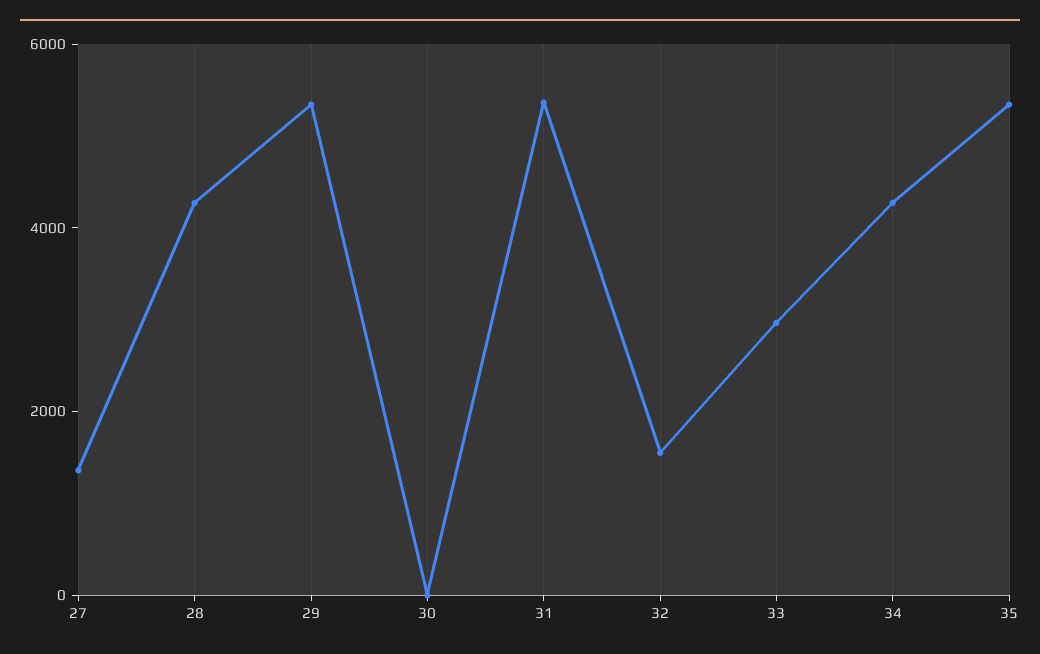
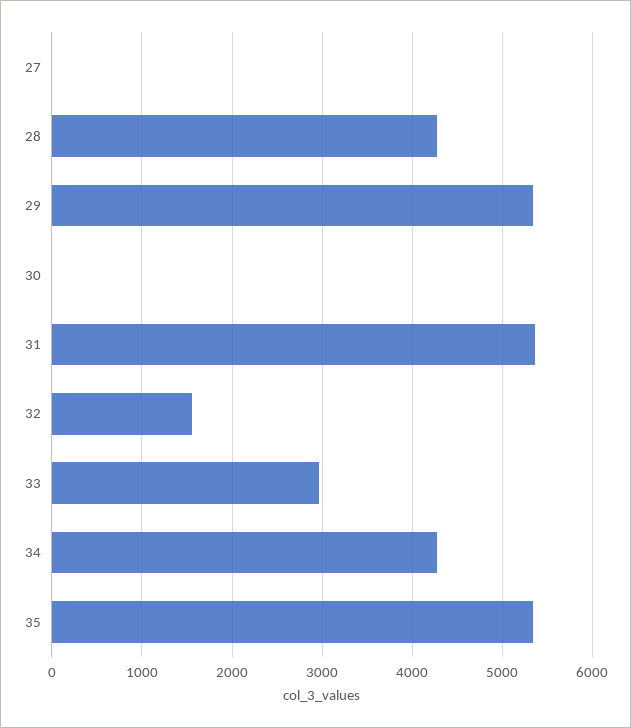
  {
-   "27": 1500,
+   "27": 0,
    "28": 4300,
    "29": 5300,
    "30": 0,
    "31": 5400,
    "32": 1600,
    "33": 3000,
    "34": 4300,
    "35": 5300
  }

